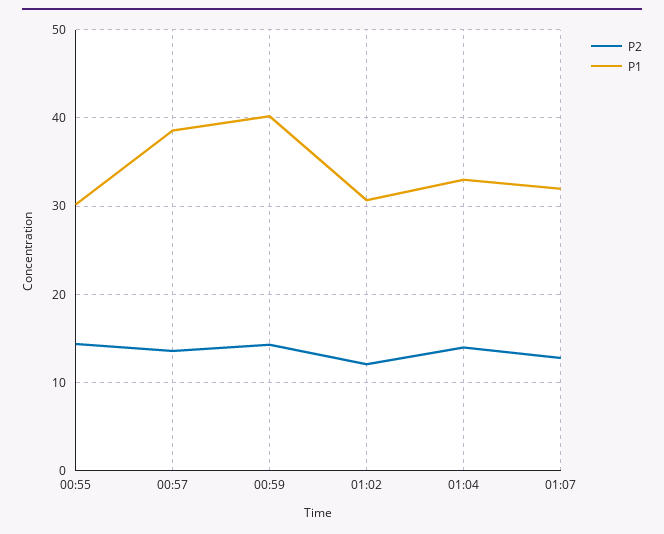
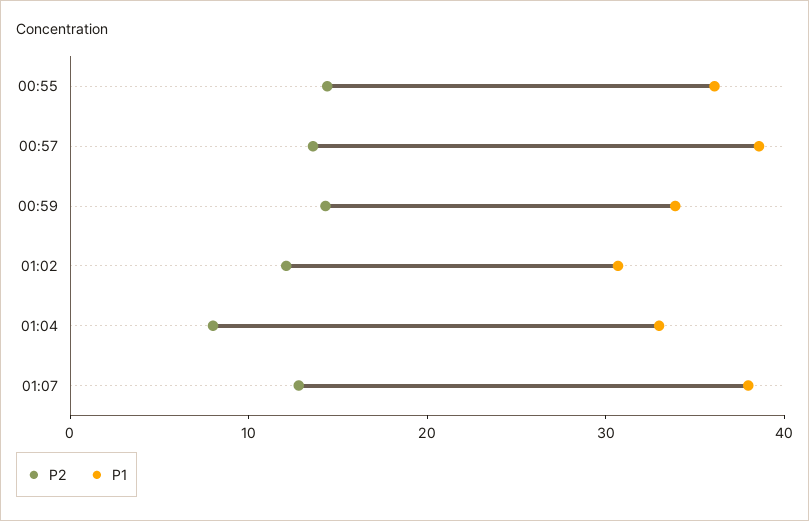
  {
    "P2": {
      "00:55": 14,
      "00:57": 14,
      "00:59": 14,
      "01:02": 12,
-     "01:04": 14,
+     "01:04": 8,
      "01:07": 13
    },
    "P1": {
-     "00:55": 30,
+     "00:55": 36,
      "00:57": 39,
-     "00:59": 40,
+     "00:59": 34,
      "01:02": 31,
      "01:04": 33,
-     "01:07": 32
+     "01:07": 38
    }
  }

